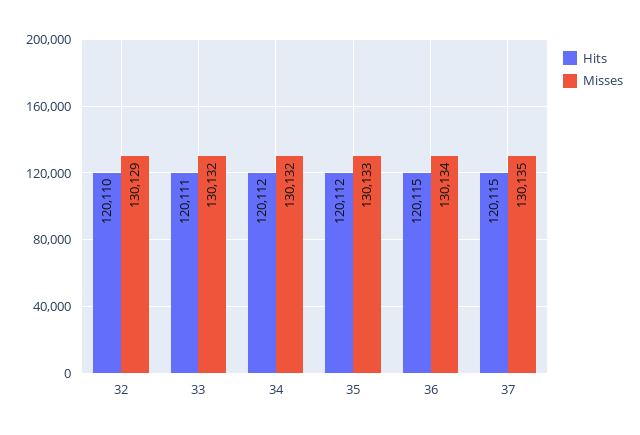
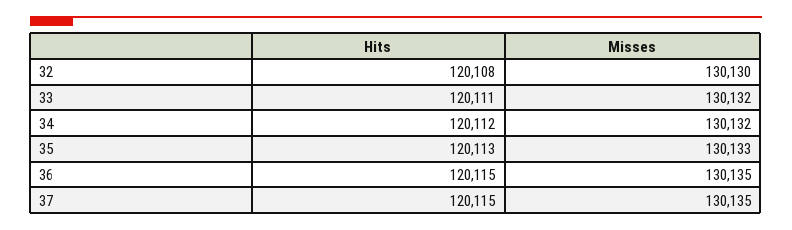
  {
    "Hits": {
-     "32": 120110,
+     "32": 120108,
      "33": 120111,
      "34": 120112,
-     "35": 120112,
+     "35": 120113,
      "36": 120115,
      "37": 120115
    },
    "Misses": {
-     "32": 130129,
+     "32": 130130,
      "33": 130132,
      "34": 130132,
      "35": 130133,
-     "36": 130134,
+     "36": 130135,
      "37": 130135
    }
  }

